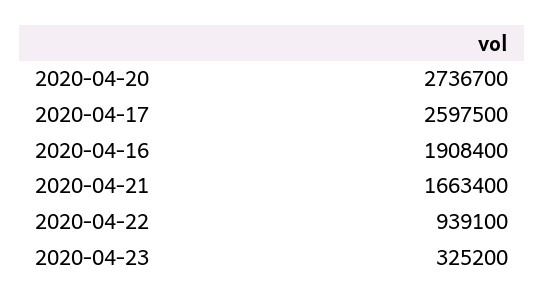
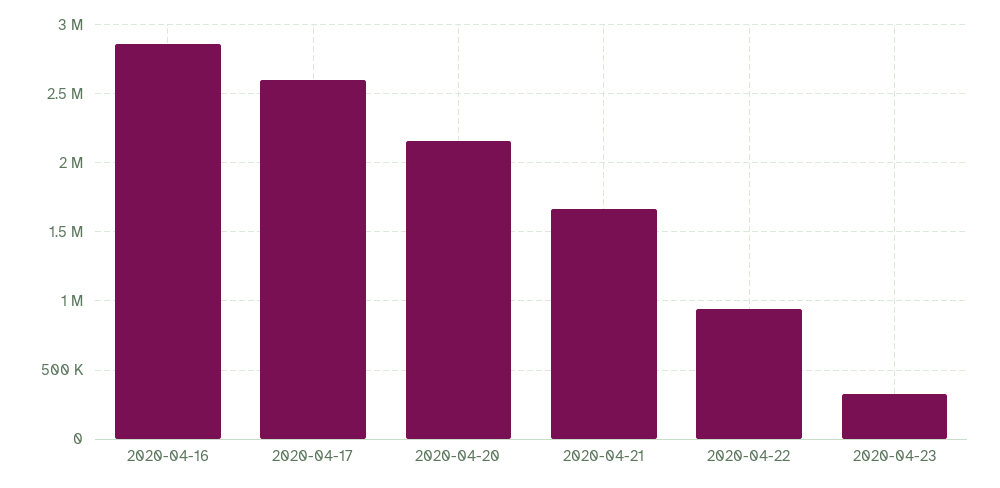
  {
-   "2020-04-20": 2736700,
+   "2020-04-20": 2150000,
    "2020-04-17": 2597500,
-   "2020-04-16": 1908400,
+   "2020-04-16": 2850000,
    "2020-04-21": 1663400,
    "2020-04-22": 939100,
    "2020-04-23": 325200
  }

